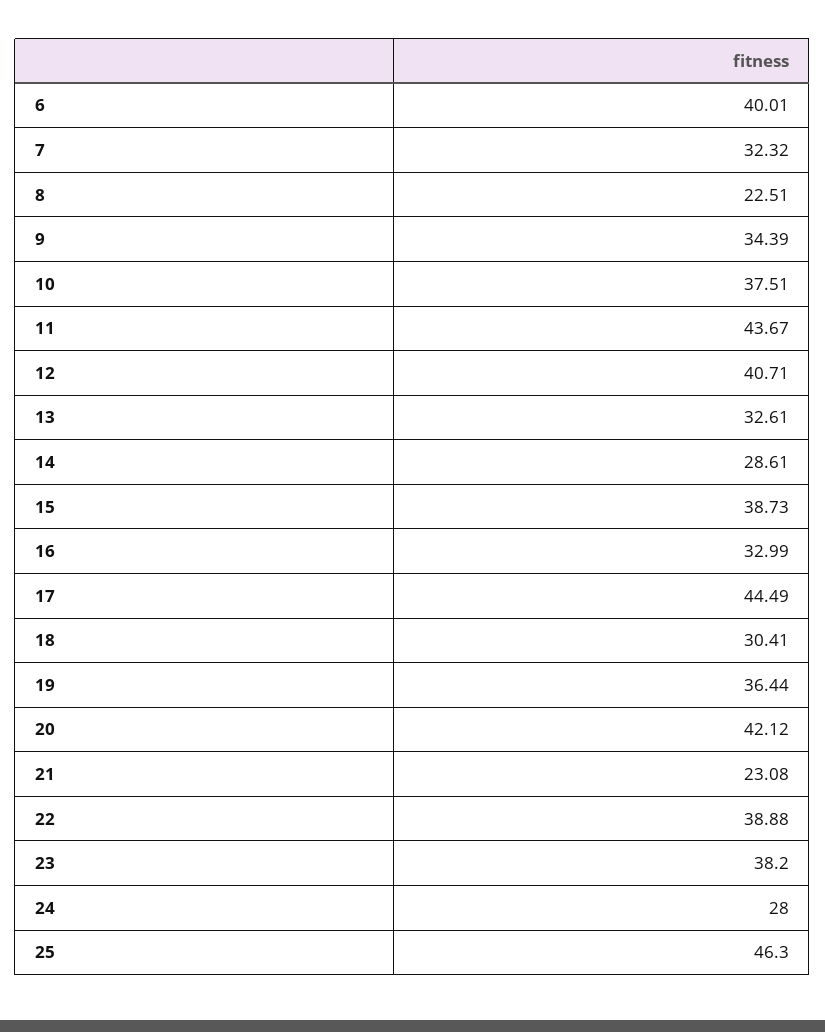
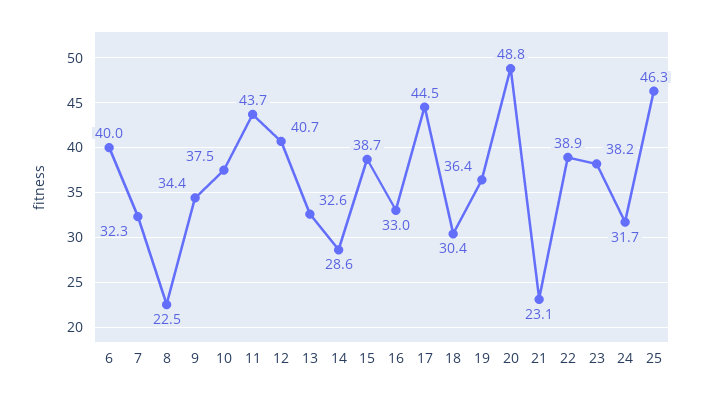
  {
    "6": 40.01,
    "7": 32.32,
    "8": 22.51,
    "9": 34.39,
    "10": 37.51,
    "11": 43.67,
    "12": 40.71,
    "13": 32.61,
    "14": 28.61,
    "15": 38.73,
    "16": 32.99,
    "17": 44.49,
    "18": 30.41,
    "19": 36.44,
-   "20": 42.12,
+   "20": 48.8,
    "21": 23.08,
    "22": 38.88,
    "23": 38.2,
-   "24": 28,
+   "24": 31.7,
    "25": 46.3
  }

